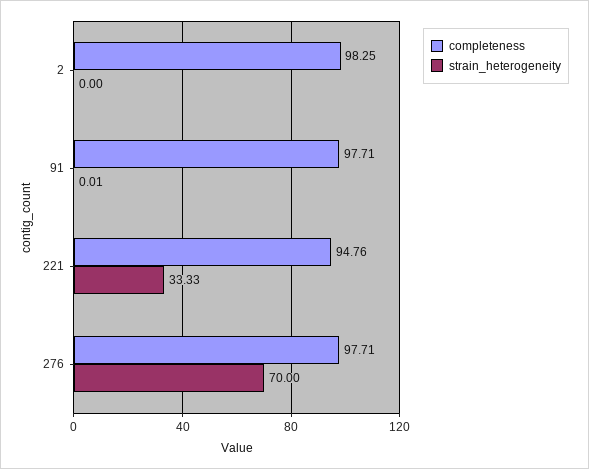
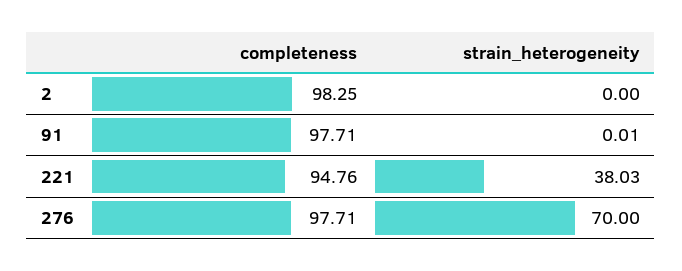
  {
    "completeness": {
      "2": 98.25,
      "91": 97.71,
      "221": 94.76,
      "276": 97.71
    },
    "strain_heterogeneity": {
      "2": 0,
      "91": 0.01,
-     "221": 33.33,
+     "221": 38.03,
      "276": 70
    }
  }

